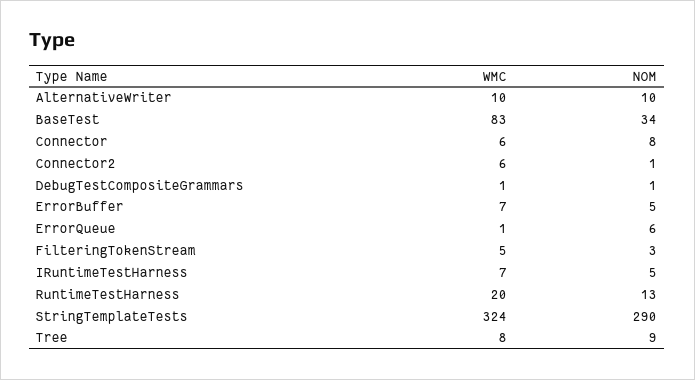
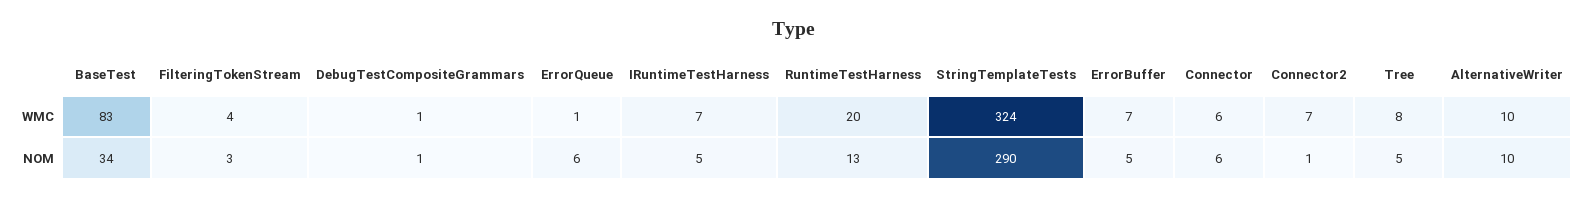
  {
    "WMC": {
      "AlternativeWriter": 10,
      "BaseTest": 83,
      "Connector": 6,
-     "Connector2": 6,
+     "Connector2": 7,
      "DebugTestCompositeGrammars": 1,
      "ErrorBuffer": 7,
      "ErrorQueue": 1,
-     "FilteringTokenStream": 5,
+     "FilteringTokenStream": 4,
      "IRuntimeTestHarness": 7,
      "RuntimeTestHarness": 20,
      "StringTemplateTests": 324,
      "Tree": 8
    },
    "NOM": {
      "AlternativeWriter": 10,
      "BaseTest": 34,
-     "Connector": 8,
+     "Connector": 6,
      "Connector2": 1,
      "DebugTestCompositeGrammars": 1,
      "ErrorBuffer": 5,
      "ErrorQueue": 6,
      "FilteringTokenStream": 3,
      "IRuntimeTestHarness": 5,
      "RuntimeTestHarness": 13,
      "StringTemplateTests": 290,
-     "Tree": 9
+     "Tree": 5
    }
  }

